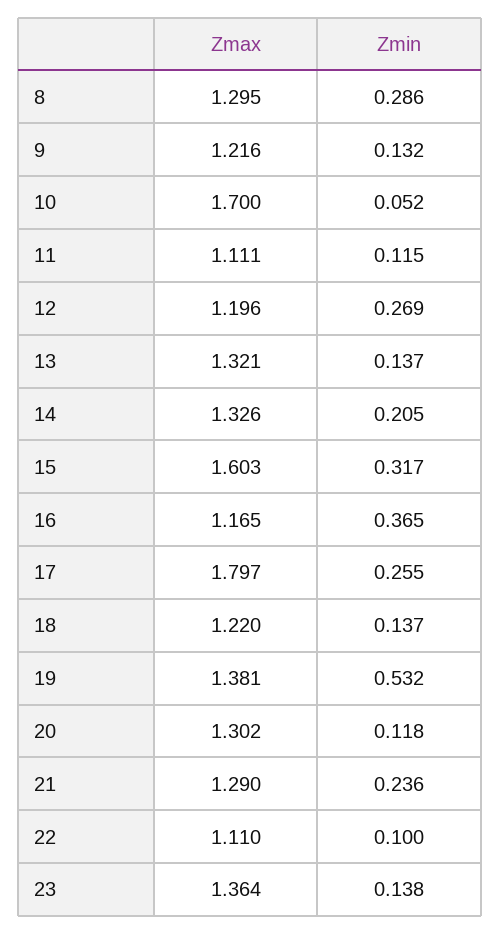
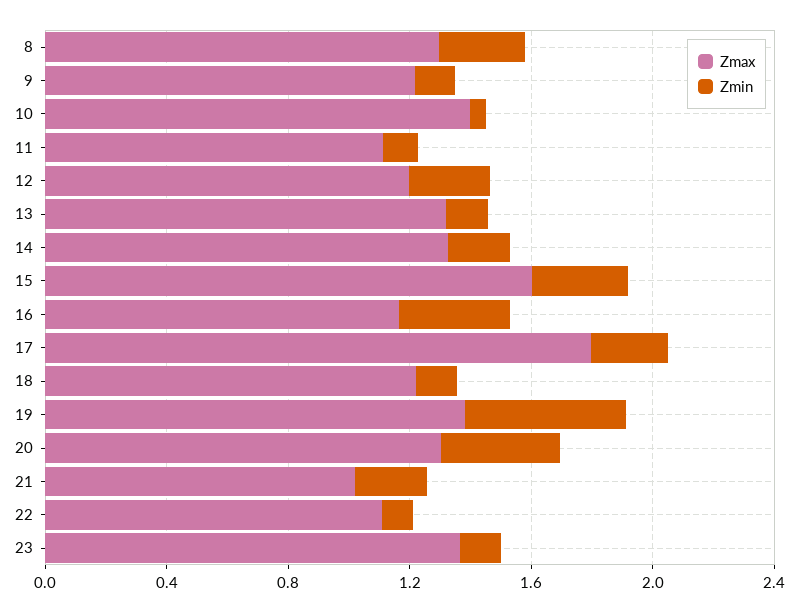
  {
    "Zmax": {
      "8": 1.295,
      "9": 1.216,
-     "10": 1.7,
+     "10": 1.4,
      "11": 1.111,
      "12": 1.196,
      "13": 1.321,
      "14": 1.326,
      "15": 1.603,
      "16": 1.165,
      "17": 1.797,
      "18": 1.22,
      "19": 1.381,
      "20": 1.302,
-     "21": 1.29,
+     "21": 1,
      "22": 1.11,
      "23": 1.364
    },
    "Zmin": {
      "8": 0.286,
      "9": 0.132,
      "10": 0.052,
      "11": 0.115,
      "12": 0.269,
      "13": 0.137,
      "14": 0.205,
      "15": 0.317,
      "16": 0.365,
      "17": 0.255,
      "18": 0.137,
      "19": 0.532,
-     "20": 0.118,
+     "20": 0.4,
      "21": 0.236,
      "22": 0.1,
      "23": 0.138
    }
  }

